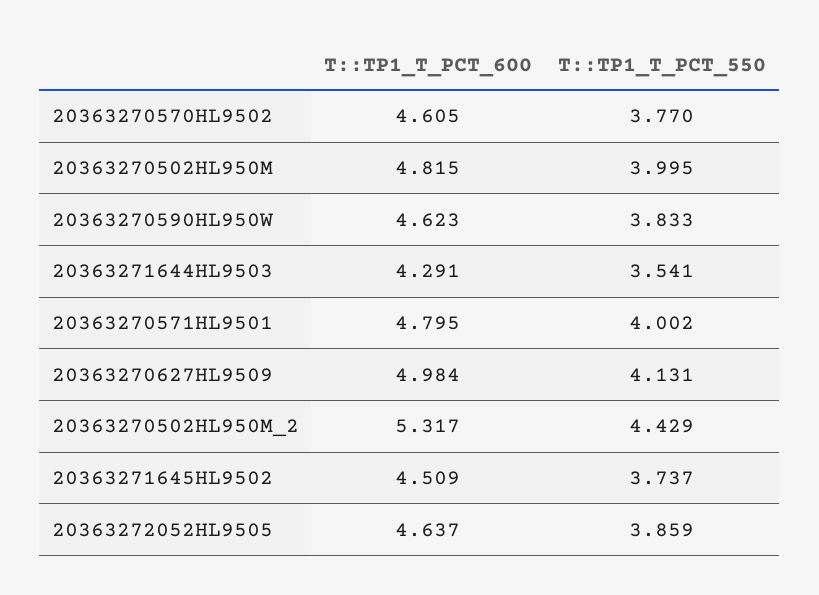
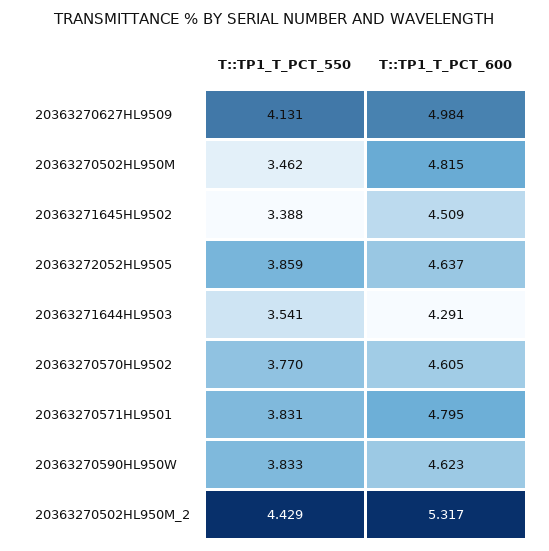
  {
    "T::TP1_T_PCT_600": {
      "20363270570HL9502": 4.605,
      "20363270502HL950M": 4.815,
      "20363270590HL950W": 4.623,
      "20363271644HL9503": 4.291,
      "20363270571HL9501": 4.795,
      "20363270627HL9509": 4.984,
      "20363270502HL950M_2": 5.317,
      "20363271645HL9502": 4.509,
      "20363272052HL9505": 4.637
    },
    "T::TP1_T_PCT_550": {
      "20363270570HL9502": 3.77,
-     "20363270502HL950M": 3.995,
+     "20363270502HL950M": 3.462,
      "20363270590HL950W": 3.833,
      "20363271644HL9503": 3.541,
-     "20363270571HL9501": 4.002,
+     "20363270571HL9501": 3.831,
      "20363270627HL9509": 4.131,
      "20363270502HL950M_2": 4.429,
-     "20363271645HL9502": 3.737,
+     "20363271645HL9502": 3.388,
      "20363272052HL9505": 3.859
    }
  }

